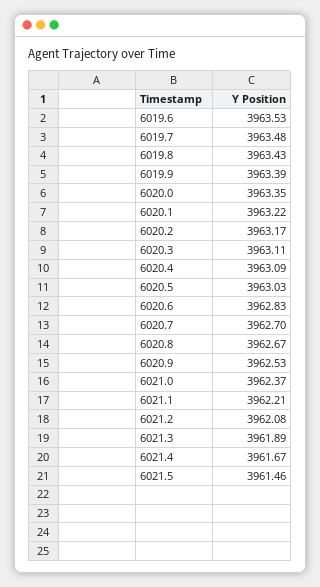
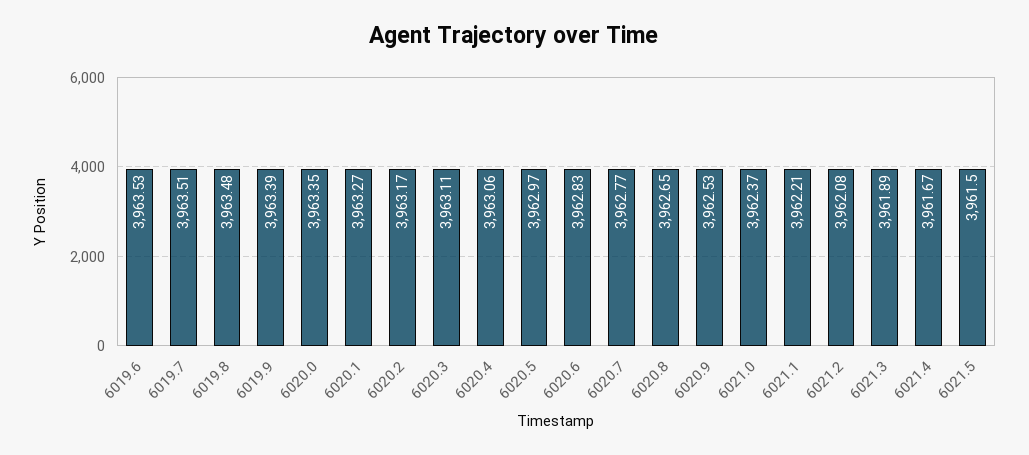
  {
    "6019.6": 3963.53,
-   "6019.7": 3963.48,
+   "6019.7": 3963.51,
-   "6019.8": 3963.43,
+   "6019.8": 3963.48,
    "6019.9": 3963.39,
    "6020.0": 3963.35,
-   "6020.1": 3963.22,
+   "6020.1": 3963.27,
    "6020.2": 3963.17,
    "6020.3": 3963.11,
-   "6020.4": 3963.09,
+   "6020.4": 3963.06,
-   "6020.5": 3963.03,
+   "6020.5": 3962.97,
    "6020.6": 3962.83,
-   "6020.7": 3962.7,
+   "6020.7": 3962.77,
-   "6020.8": 3962.67,
+   "6020.8": 3962.65,
    "6020.9": 3962.53,
    "6021.0": 3962.37,
    "6021.1": 3962.21,
    "6021.2": 3962.08,
    "6021.3": 3961.89,
    "6021.4": 3961.67,
-   "6021.5": 3961.46
+   "6021.5": 3961.5
  }

